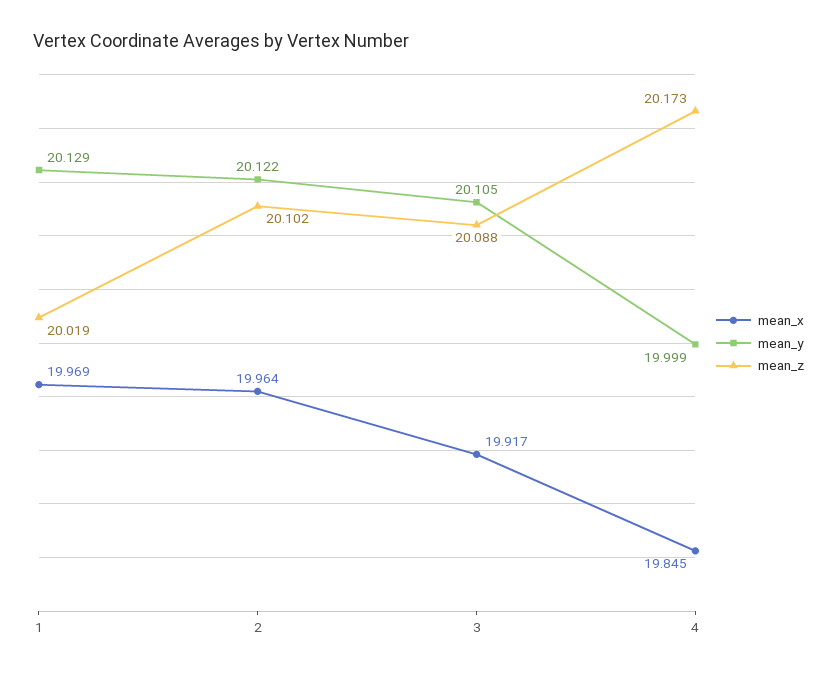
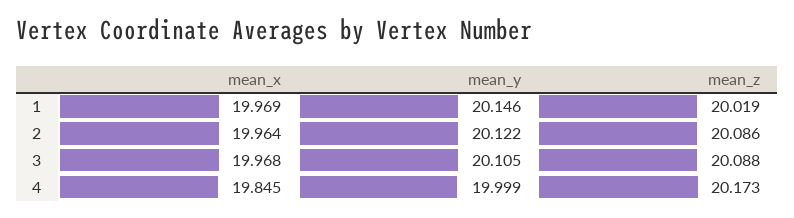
  {
    "mean_x": {
      "1": 19.969,
      "2": 19.964,
-     "3": 19.917,
+     "3": 19.968,
      "4": 19.845
    },
    "mean_y": {
-     "1": 20.129,
+     "1": 20.146,
      "2": 20.122,
      "3": 20.105,
      "4": 19.999
    },
    "mean_z": {
      "1": 20.019,
-     "2": 20.102,
+     "2": 20.086,
      "3": 20.088,
      "4": 20.173
    }
  }

